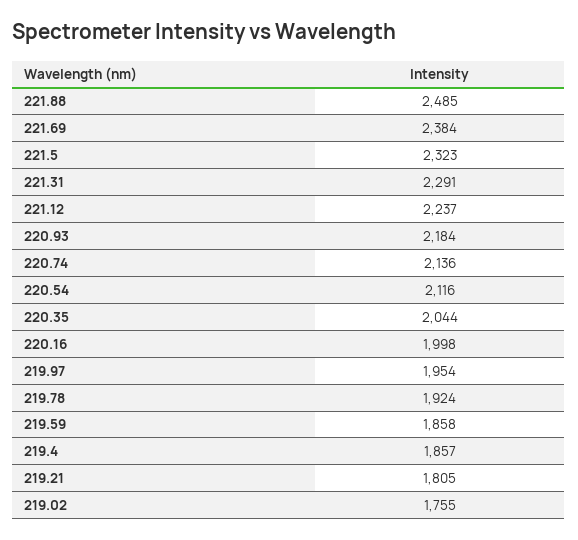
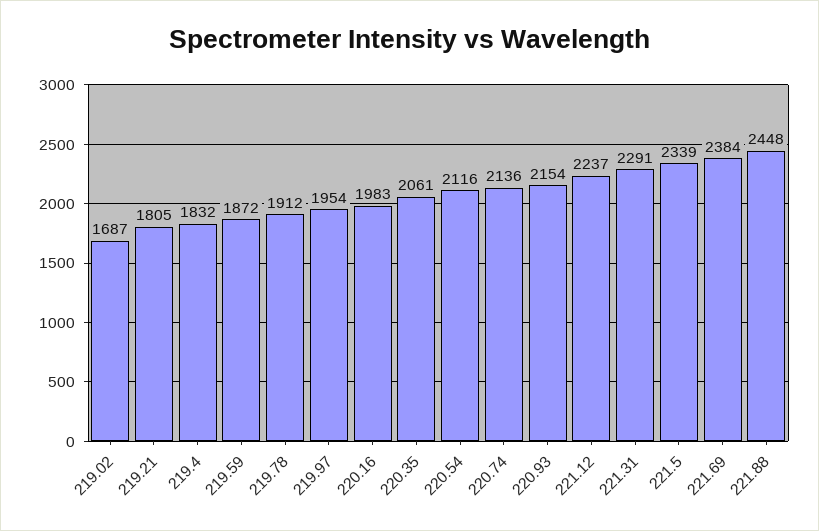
  {
-   "221.88": 2485,
+   "221.88": 2448,
    "221.69": 2384,
-   "221.5": 2323,
+   "221.5": 2339,
    "221.31": 2291,
    "221.12": 2237,
-   "220.93": 2184,
+   "220.93": 2154,
    "220.74": 2136,
    "220.54": 2116,
-   "220.35": 2044,
+   "220.35": 2061,
-   "220.16": 1998,
+   "220.16": 1983,
    "219.97": 1954,
-   "219.78": 1924,
+   "219.78": 1912,
-   "219.59": 1858,
+   "219.59": 1872,
-   "219.4": 1857,
+   "219.4": 1832,
    "219.21": 1805,
-   "219.02": 1755
+   "219.02": 1687
  }

